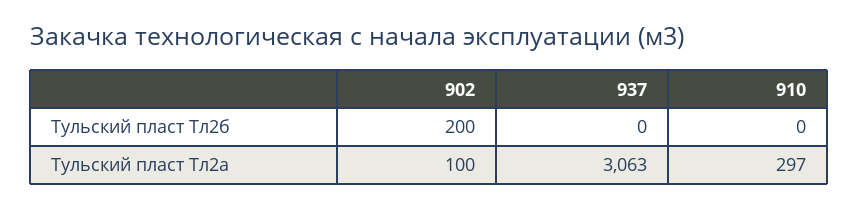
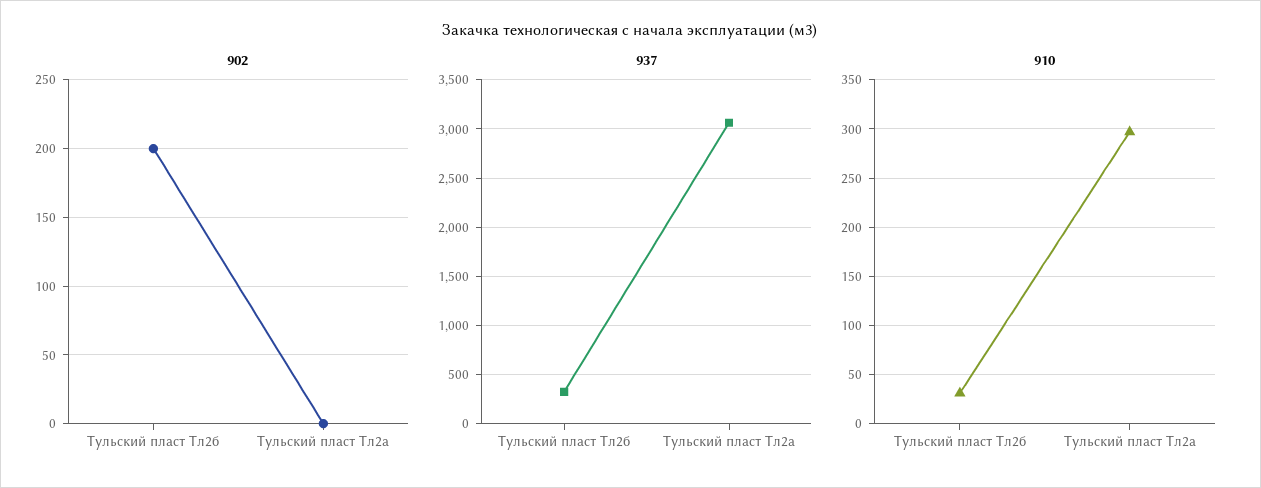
  {
    "902": {
      "Тульский пласт Тл2б": 200,
-     "Тульский пласт Тл2а": 100
+     "Тульский пласт Тл2а": 0
    },
    "937": {
-     "Тульский пласт Тл2б": 0,
+     "Тульский пласт Тл2б": 300,
      "Тульский пласт Тл2а": 3063
    },
    "910": {
-     "Тульский пласт Тл2б": 0,
+     "Тульский пласт Тл2б": 30,
      "Тульский пласт Тл2а": 297
    }
  }

